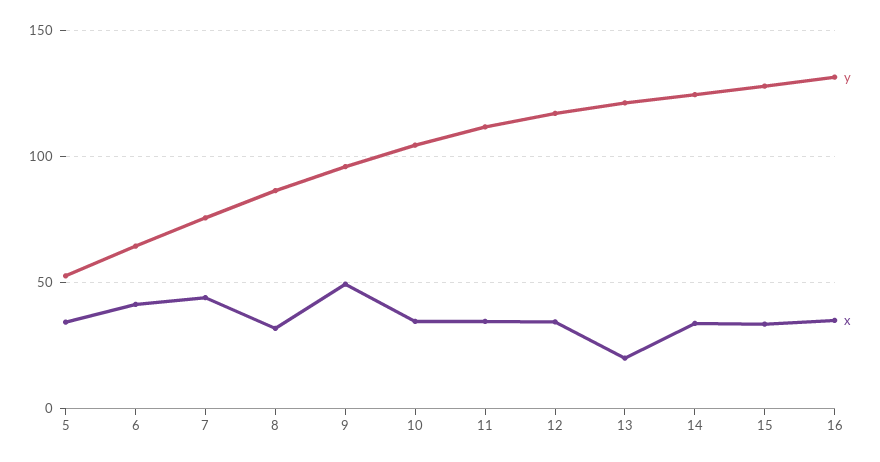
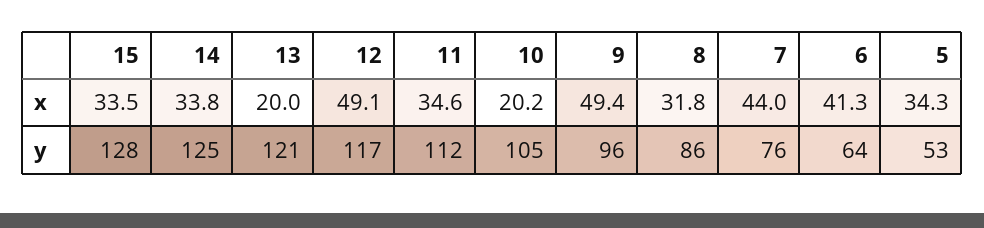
  {
    "y": {
      "5": 53,
      "6": 64,
      "7": 76,
      "8": 86,
      "9": 96,
      "10": 105,
      "11": 112,
      "12": 117,
      "13": 121,
      "14": 125,
-     "15": 128,
+     "15": 128
-     "16": 130
    },
    "x": {
      "5": 34.3,
      "6": 41.3,
      "7": 44,
      "8": 31.8,
      "9": 49.4,
-     "10": 35,
+     "10": 20.2,
      "11": 34.6,
-     "12": 35,
+     "12": 49.1,
      "13": 20,
      "14": 33.8,
-     "15": 33.5,
+     "15": 33.5
-     "16": 35
    }
  }

